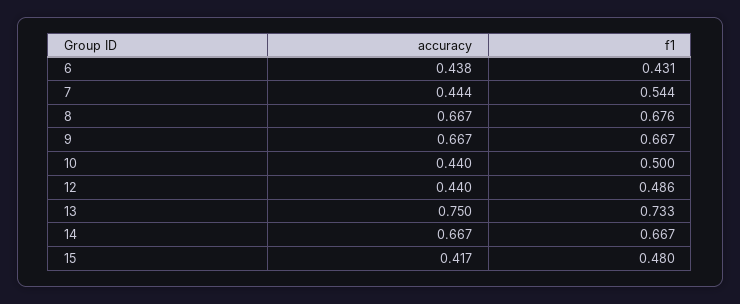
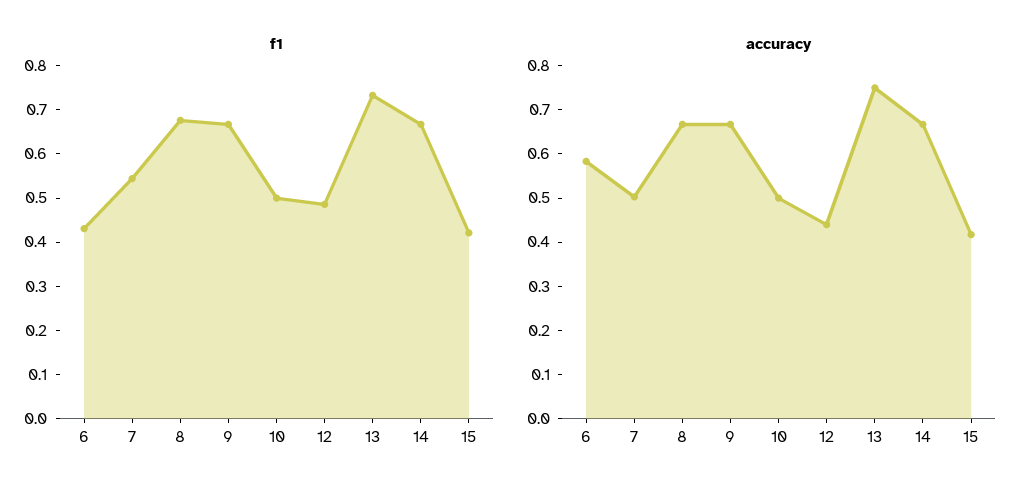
  {
    "accuracy": {
-     "6": 0.438,
+     "6": 0.58,
-     "7": 0.444,
+     "7": 0.5,
      "8": 0.667,
      "9": 0.667,
-     "10": 0.44,
+     "10": 0.5,
      "12": 0.44,
      "13": 0.75,
      "14": 0.667,
      "15": 0.417
    },
    "f1": {
      "6": 0.431,
      "7": 0.544,
      "8": 0.676,
      "9": 0.667,
      "10": 0.5,
      "12": 0.486,
      "13": 0.733,
      "14": 0.667,
-     "15": 0.48
+     "15": 0.42
    }
  }

